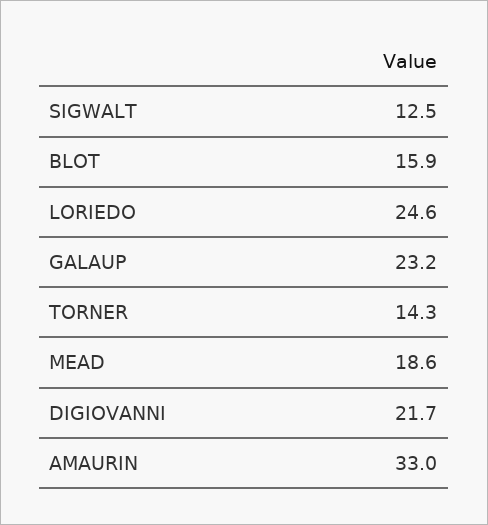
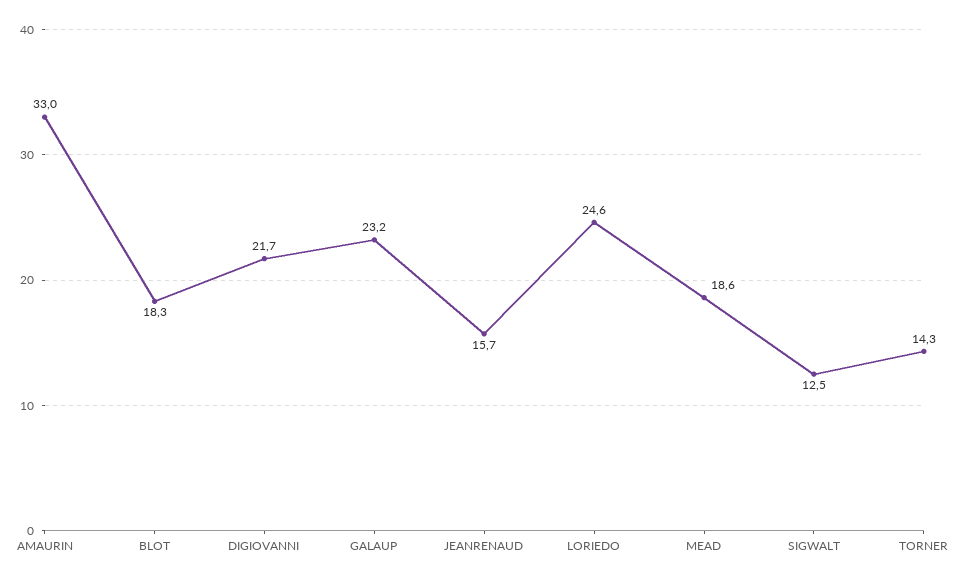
  {
    "SIGWALT": 12.5,
-   "BLOT": 15.9,
+   "BLOT": 18.3,
    "LORIEDO": 24.6,
    "GALAUP": 23.2,
    "TORNER": 14.3,
    "MEAD": 18.6,
    "DIGIOVANNI": 21.7,
-   "AMAURIN": 33
+   "AMAURIN": 33,
+   "JEANRENAUD": 15.7
  }

